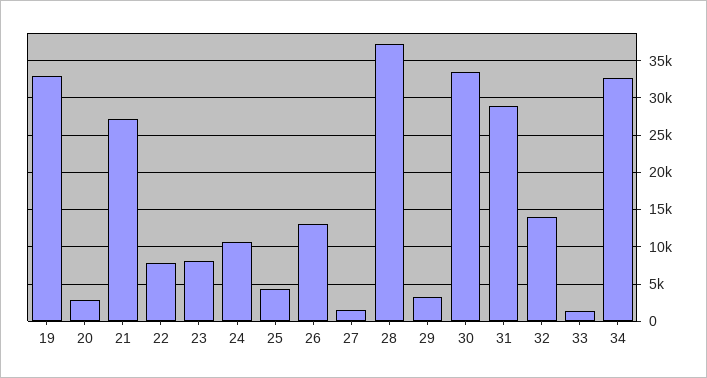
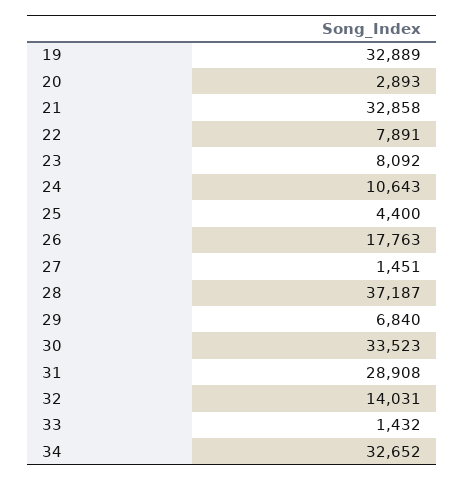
  {
    "19": 32889,
    "20": 2893,
-   "21": 27000,
+   "21": 32858,
    "22": 7891,
    "23": 8092,
    "24": 10643,
    "25": 4400,
-   "26": 13000,
+   "26": 17763,
    "27": 1451,
    "28": 37187,
-   "29": 3000,
+   "29": 6840,
    "30": 33523,
    "31": 28908,
    "32": 14031,
    "33": 1432,
    "34": 32652
  }

